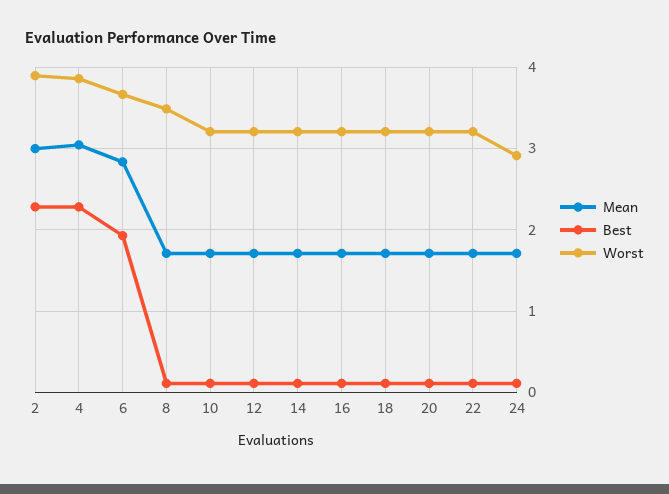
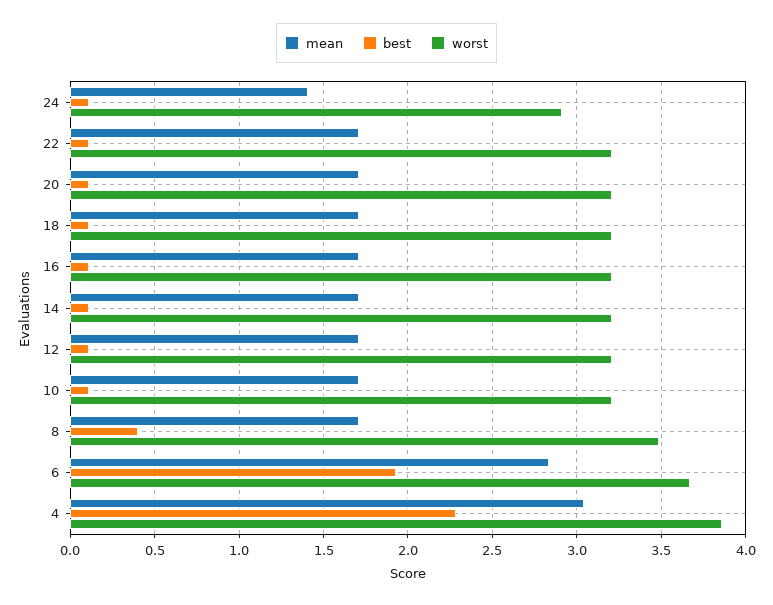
  {
    "Mean": {
-     "2": 3,
      "4": 3.05,
      "6": 2.85,
      "8": 1.7,
      "10": 1.7,
      "12": 1.7,
      "14": 1.7,
      "16": 1.7,
      "18": 1.7,
      "20": 1.7,
      "22": 1.7,
-     "24": 1.7
+     "24": 1.4
    },
    "Best": {
-     "2": 2.3,
      "4": 2.3,
      "6": 1.95,
-     "8": 0.1,
+     "8": 0.4,
      "10": 0.1,
      "12": 0.1,
      "14": 0.1,
      "16": 0.1,
      "18": 0.1,
      "20": 0.1,
      "22": 0.1,
      "24": 0.1
    },
    "Worst": {
-     "2": 3.9,
      "4": 3.85,
      "6": 3.65,
      "8": 3.5,
      "10": 3.2,
      "12": 3.2,
      "14": 3.2,
      "16": 3.2,
      "18": 3.2,
      "20": 3.2,
      "22": 3.2,
      "24": 2.9
    }
  }

